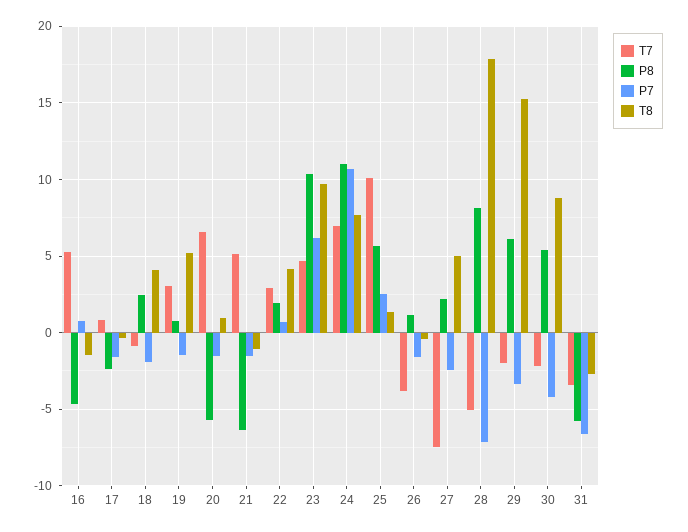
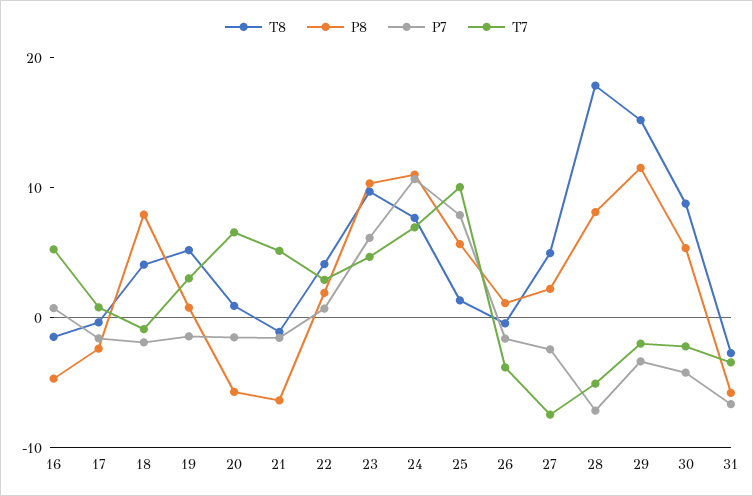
  {
    "T7": {
      "16": 5.5,
      "17": 1,
      "18": -1,
      "19": 3,
      "20": 6.5,
      "21": 5,
      "22": 3,
      "23": 4.5,
      "24": 7,
      "25": 10,
      "26": -4,
      "27": -7.5,
      "28": -5,
      "29": -2,
      "30": -2,
      "31": -3.5
    },
    "P8": {
      "16": -4.5,
      "17": -2.5,
-     "18": 2.5,
+     "18": 8,
      "19": 1,
      "20": -5.5,
      "21": -6.5,
      "22": 2,
      "23": 10.5,
      "24": 11,
      "25": 5.5,
      "26": 1,
      "27": 2,
      "28": 8,
-     "29": 6,
+     "29": 12,
      "30": 5.5,
      "31": -6
    },
    "P7": {
      "16": 0.5,
      "17": -1.5,
      "18": -2,
      "19": -1.5,
      "20": -1.5,
      "21": -1.5,
      "22": 0.5,
      "23": 6,
      "24": 10.5,
-     "25": 2.5,
+     "25": 8,
      "26": -1.5,
      "27": -2.5,
      "28": -7,
      "29": -3.5,
      "30": -4,
      "31": -6.5
    },
    "T8": {
      "16": -1.5,
      "17": -0.5,
      "18": 4,
      "19": 5,
      "20": 1,
      "21": -1,
      "22": 4,
      "23": 9.5,
      "24": 7.5,
      "25": 1.5,
      "26": -0.5,
      "27": 5,
      "28": 18,
      "29": 15,
      "30": 9,
      "31": -2.5
    }
  }

